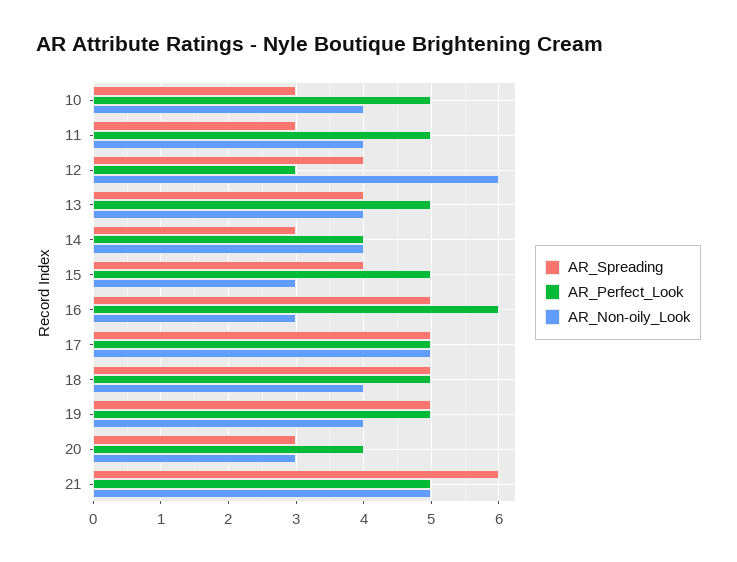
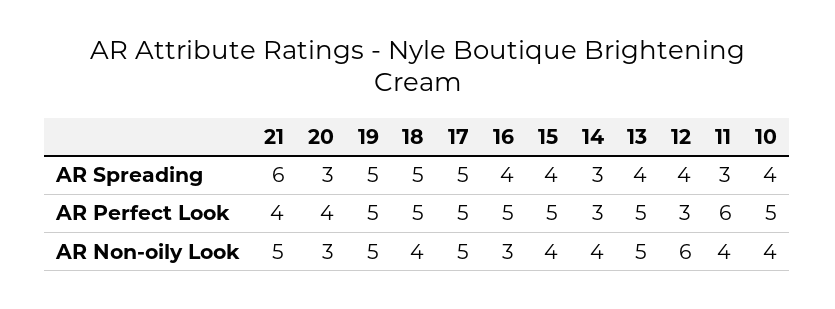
  {
    "AR_Spreading": {
-     "10": 3,
+     "10": 4,
      "11": 3,
      "12": 4,
      "13": 4,
      "14": 3,
      "15": 4,
-     "16": 5,
+     "16": 4,
      "17": 5,
      "18": 5,
      "19": 5,
      "20": 3,
      "21": 6
    },
    "AR_Perfect_Look": {
      "10": 5,
-     "11": 5,
+     "11": 6,
      "12": 3,
      "13": 5,
-     "14": 4,
+     "14": 3,
      "15": 5,
-     "16": 6,
+     "16": 5,
      "17": 5,
      "18": 5,
      "19": 5,
      "20": 4,
-     "21": 5
+     "21": 4
    },
    "AR_Non-oily_Look": {
      "10": 4,
      "11": 4,
      "12": 6,
-     "13": 4,
+     "13": 5,
      "14": 4,
-     "15": 3,
+     "15": 4,
      "16": 3,
      "17": 5,
      "18": 4,
-     "19": 4,
+     "19": 5,
      "20": 3,
      "21": 5
    }
  }

